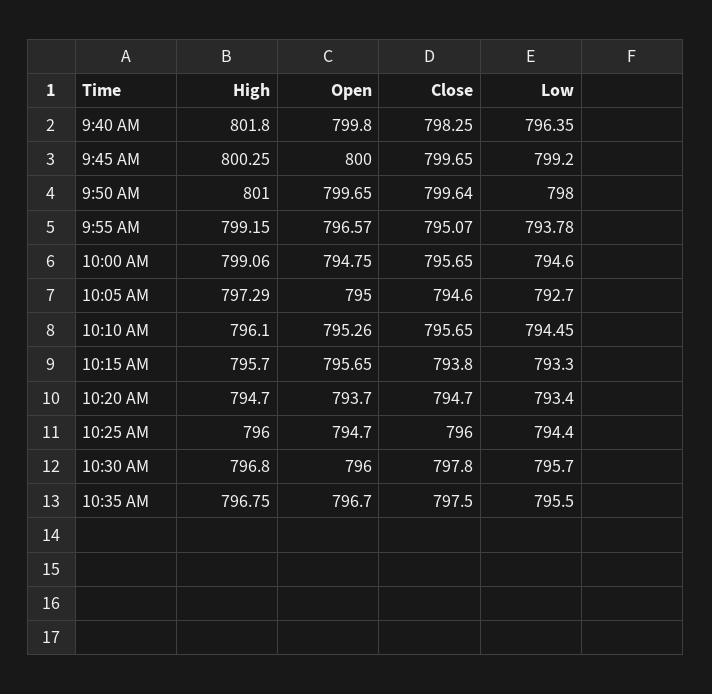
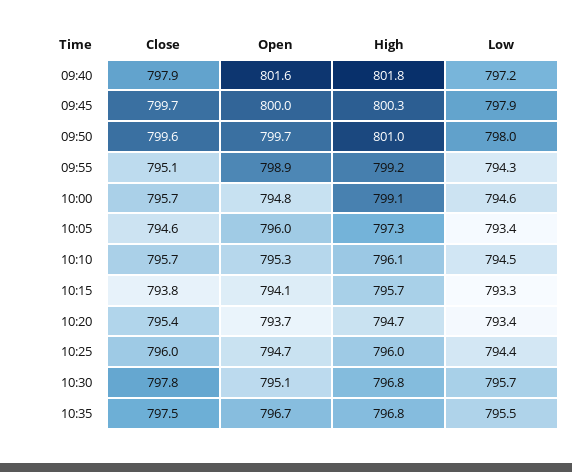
  {
    "High": {
      "9:40 AM": 801.8,
      "9:45 AM": 800.25,
      "9:50 AM": 801,
      "9:55 AM": 799.15,
      "10:00 AM": 799.06,
      "10:05 AM": 797.29,
      "10:10 AM": 796.1,
      "10:15 AM": 795.7,
      "10:20 AM": 794.7,
      "10:25 AM": 796,
      "10:30 AM": 796.8,
      "10:35 AM": 796.75
    },
    "Open": {
-     "9:40 AM": 799.8,
+     "9:40 AM": 801.6,
      "9:45 AM": 800,
      "9:50 AM": 799.65,
-     "9:55 AM": 796.57,
+     "9:55 AM": 798.9,
      "10:00 AM": 794.75,
-     "10:05 AM": 795,
+     "10:05 AM": 796,
      "10:10 AM": 795.26,
-     "10:15 AM": 795.65,
+     "10:15 AM": 794.1,
      "10:20 AM": 793.7,
      "10:25 AM": 794.7,
-     "10:30 AM": 796,
+     "10:30 AM": 795.1,
      "10:35 AM": 796.7
    },
    "Close": {
-     "9:40 AM": 798.25,
+     "9:40 AM": 797.9,
      "9:45 AM": 799.65,
      "9:50 AM": 799.64,
      "9:55 AM": 795.07,
      "10:00 AM": 795.65,
      "10:05 AM": 794.6,
      "10:10 AM": 795.65,
      "10:15 AM": 793.8,
-     "10:20 AM": 794.7,
+     "10:20 AM": 795.4,
      "10:25 AM": 796,
      "10:30 AM": 797.8,
      "10:35 AM": 797.5
    },
    "Low": {
-     "9:40 AM": 796.35,
+     "9:40 AM": 797.2,
-     "9:45 AM": 799.2,
+     "9:45 AM": 797.9,
      "9:50 AM": 798,
-     "9:55 AM": 793.78,
+     "9:55 AM": 794.3,
      "10:00 AM": 794.6,
-     "10:05 AM": 792.7,
+     "10:05 AM": 793.4,
      "10:10 AM": 794.45,
      "10:15 AM": 793.3,
      "10:20 AM": 793.4,
      "10:25 AM": 794.4,
      "10:30 AM": 795.7,
      "10:35 AM": 795.5
    }
  }

